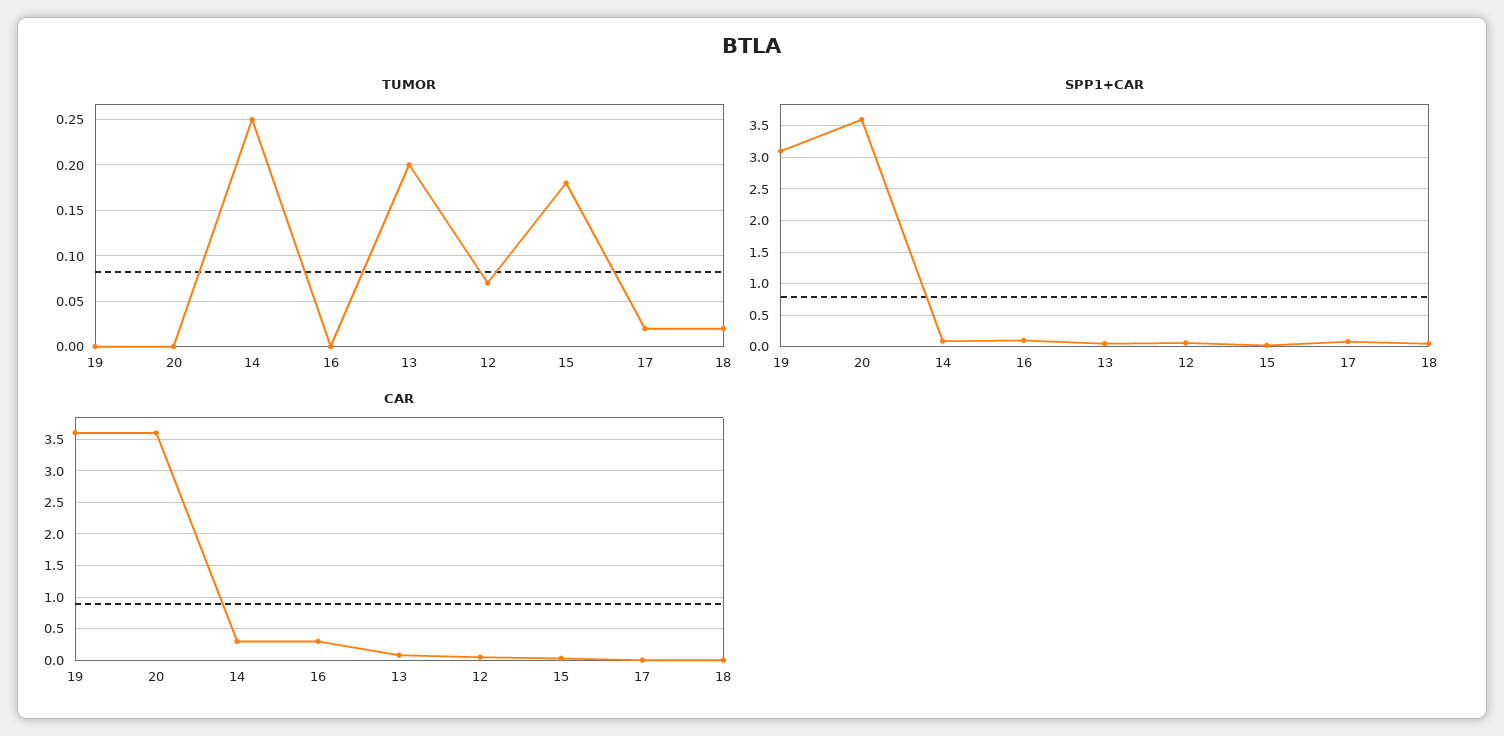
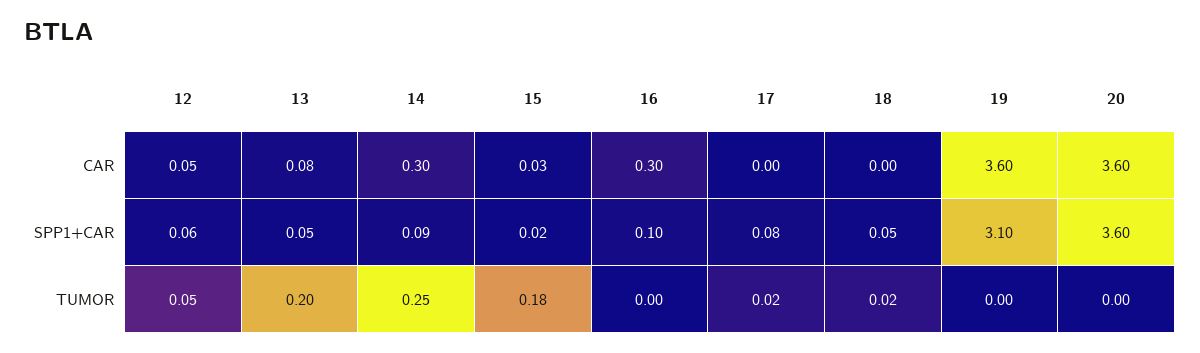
  {
    "TUMOR": {
      "19": 0,
      "20": 0,
      "14": 0.25,
      "16": 0,
      "13": 0.2,
-     "12": 0.07,
+     "12": 0.05,
      "15": 0.18,
      "17": 0.02,
      "18": 0.02
    },
    "SPP1+CAR": {
      "19": 3.1,
      "20": 3.6,
      "14": 0.09,
      "16": 0.1,
      "13": 0.05,
      "12": 0.06,
      "15": 0.02,
      "17": 0.08,
      "18": 0.05
    },
    "CAR": {
      "19": 3.6,
      "20": 3.6,
      "14": 0.3,
      "16": 0.3,
      "13": 0.08,
      "12": 0.05,
      "15": 0.03,
      "17": 0,
      "18": 0
    }
  }

